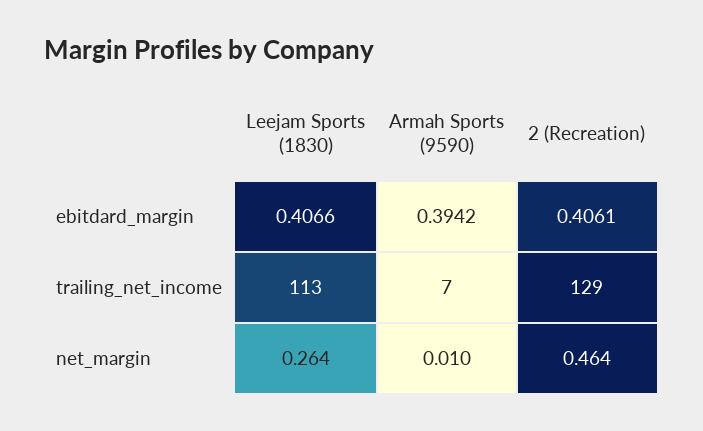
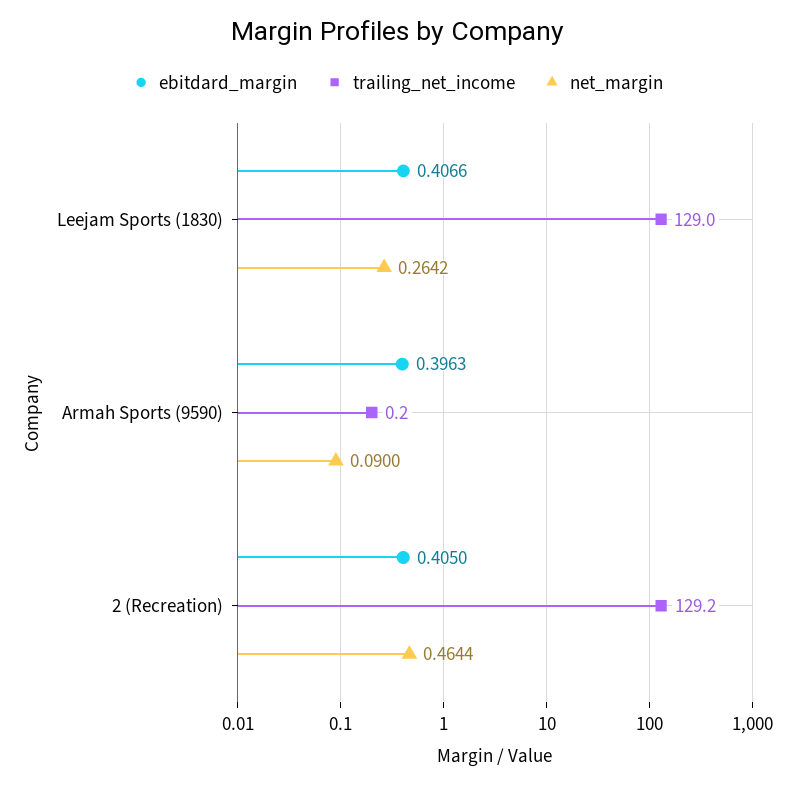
  {
    "ebitdard_margin": {
      "Leejam Sports (1830)": 0.4066,
-     "Armah Sports (9590)": 0.3942,
+     "Armah Sports (9590)": 0.3963,
-     "2 (Recreation)": 0.4061
+     "2 (Recreation)": 0.405
    },
    "trailing_net_income": {
-     "Leejam Sports (1830)": 113,
+     "Leejam Sports (1830)": 129,
-     "Armah Sports (9590)": 7,
+     "Armah Sports (9590)": 0.2,
      "2 (Recreation)": 129.2
    },
    "net_margin": {
      "Leejam Sports (1830)": 0.2642,
-     "Armah Sports (9590)": 0.01,
+     "Armah Sports (9590)": 0.09,
      "2 (Recreation)": 0.4644
    }
  }

